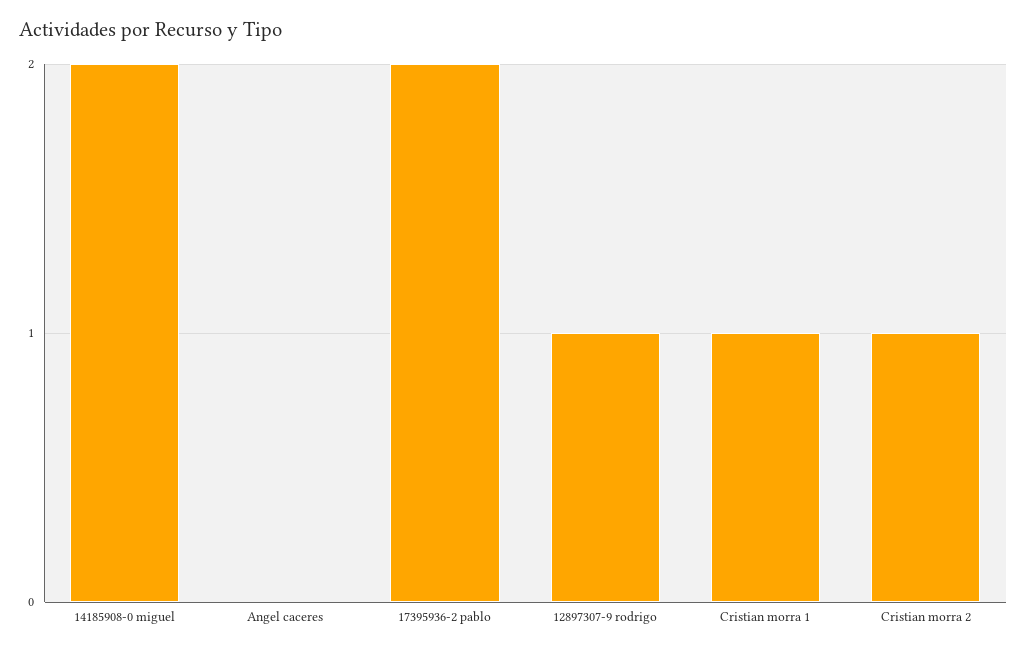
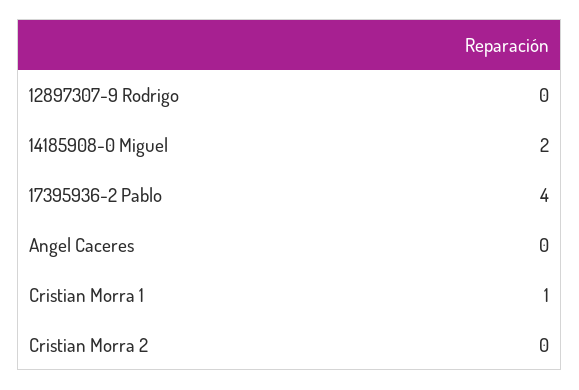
  {
    "14185908-0 miguel": 2,
    "Angel caceres": 0,
-   "17395936-2 pablo": 2,
+   "17395936-2 pablo": 4,
-   "12897307-9 rodrigo": 1,
+   "12897307-9 rodrigo": 0,
    "Cristian morra 1": 1,
-   "Cristian morra 2": 1
+   "Cristian morra 2": 0
  }

